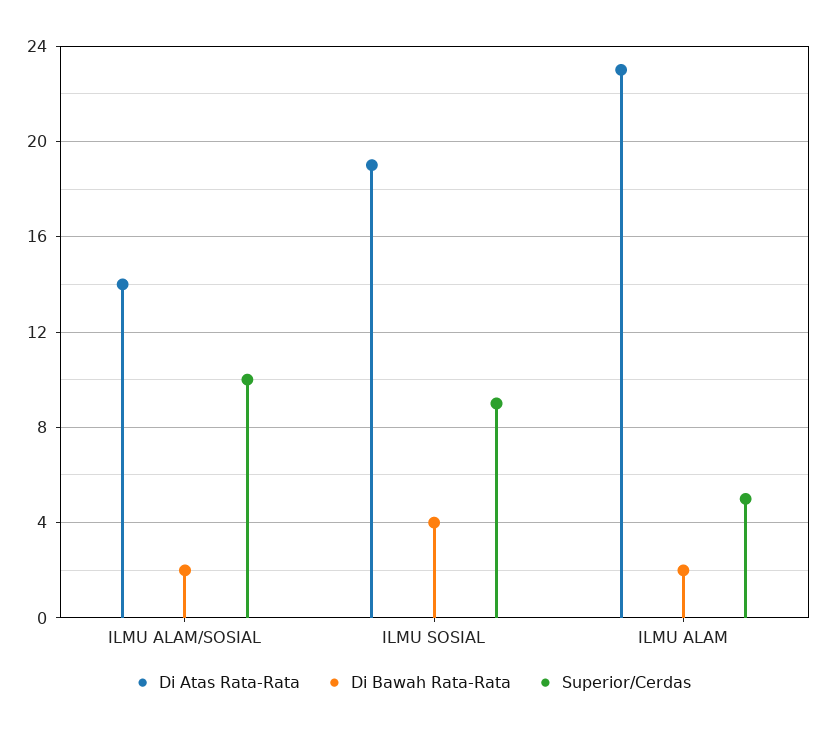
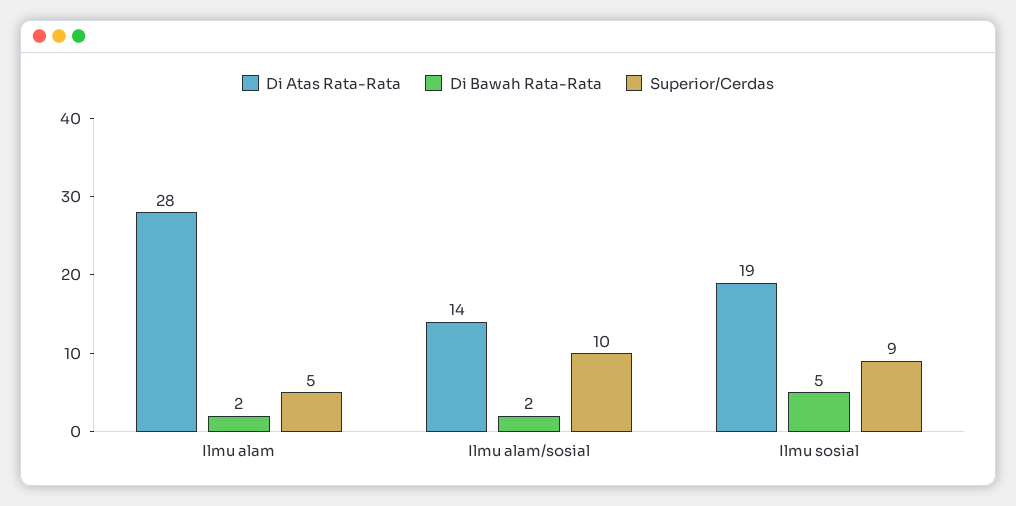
  {
    "Di Atas Rata-Rata": {
      "ILMU ALAM/SOSIAL": 14,
      "ILMU SOSIAL": 19,
-     "ILMU ALAM": 23
+     "ILMU ALAM": 28
    },
    "Di Bawah Rata-Rata": {
      "ILMU ALAM/SOSIAL": 2,
-     "ILMU SOSIAL": 4,
+     "ILMU SOSIAL": 5,
      "ILMU ALAM": 2
    },
    "Superior/Cerdas": {
      "ILMU ALAM/SOSIAL": 10,
      "ILMU SOSIAL": 9,
      "ILMU ALAM": 5
    }
  }

